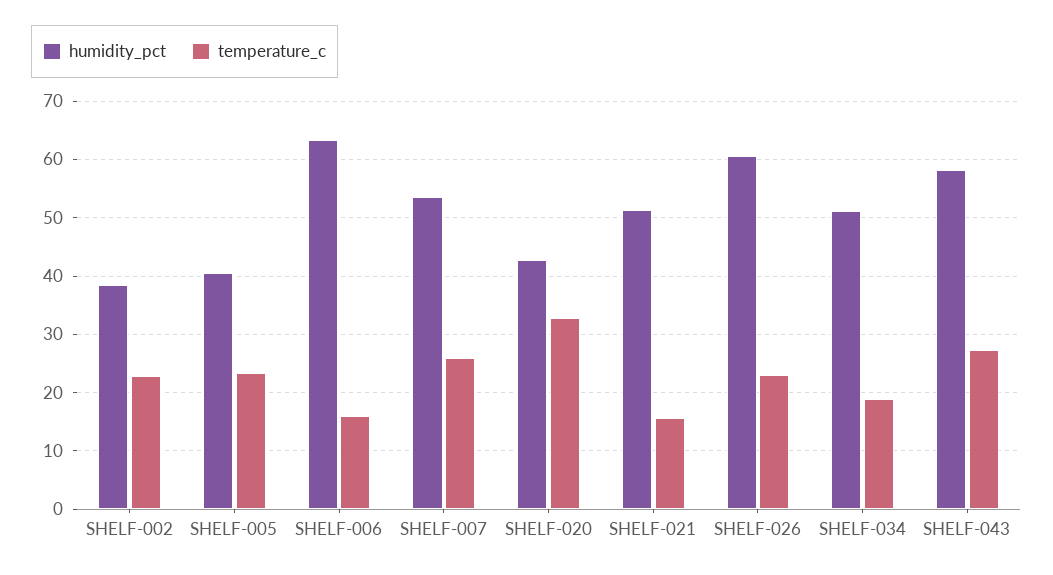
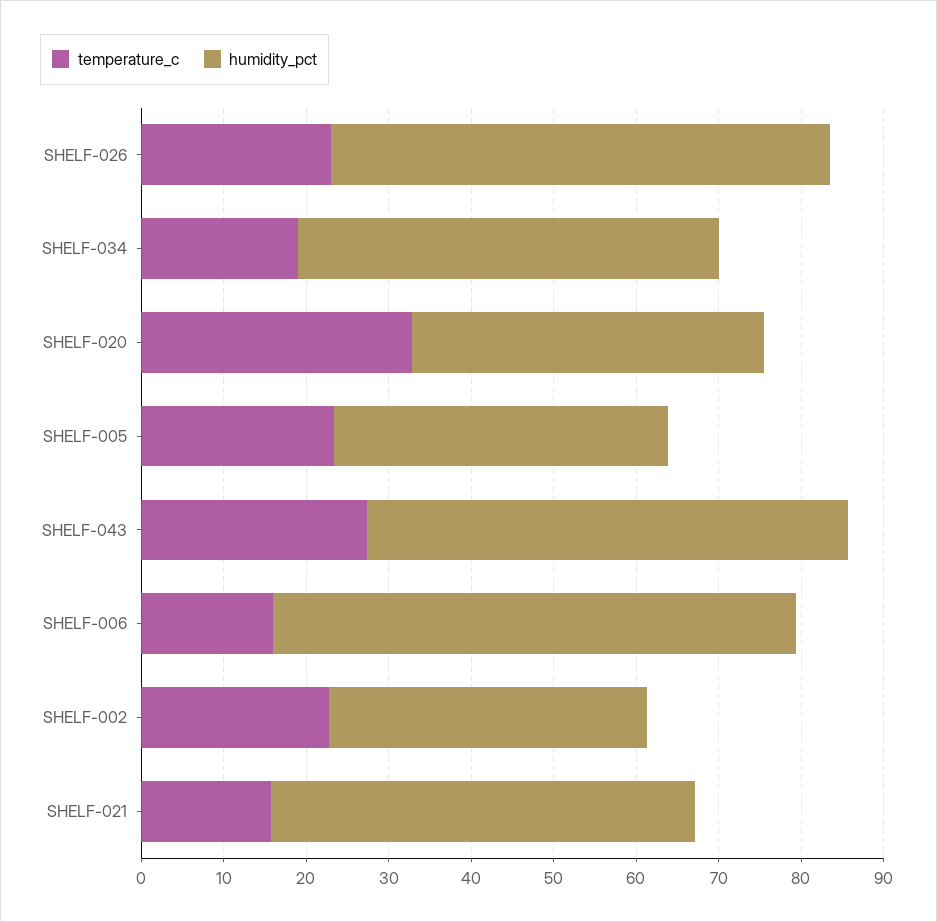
  {
    "humidity_pct": {
      "SHELF-002": 38,
      "SHELF-005": 40,
      "SHELF-006": 64,
-     "SHELF-007": 54,
      "SHELF-020": 42,
      "SHELF-021": 52,
      "SHELF-026": 60,
      "SHELF-034": 52,
      "SHELF-043": 58
    },
    "temperature_c": {
      "SHELF-002": 22,
      "SHELF-005": 24,
      "SHELF-006": 16,
-     "SHELF-007": 26,
      "SHELF-020": 32,
      "SHELF-021": 16,
      "SHELF-026": 24,
      "SHELF-034": 18,
      "SHELF-043": 28
    }
  }

